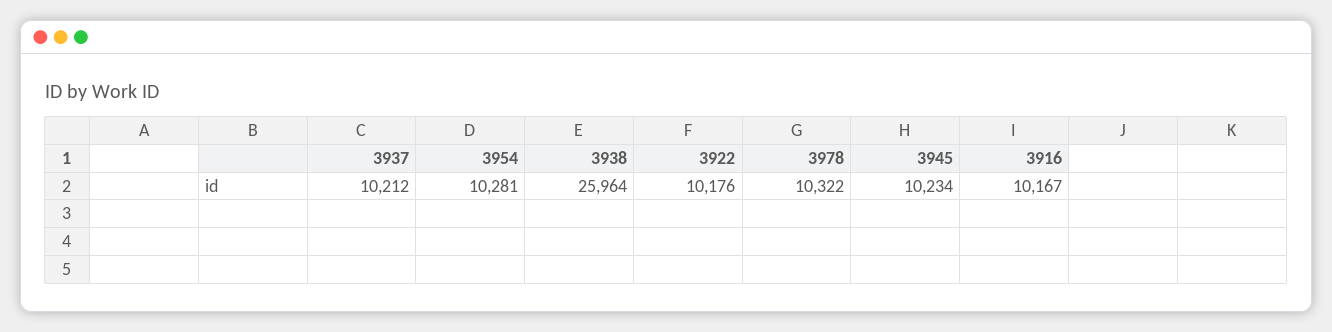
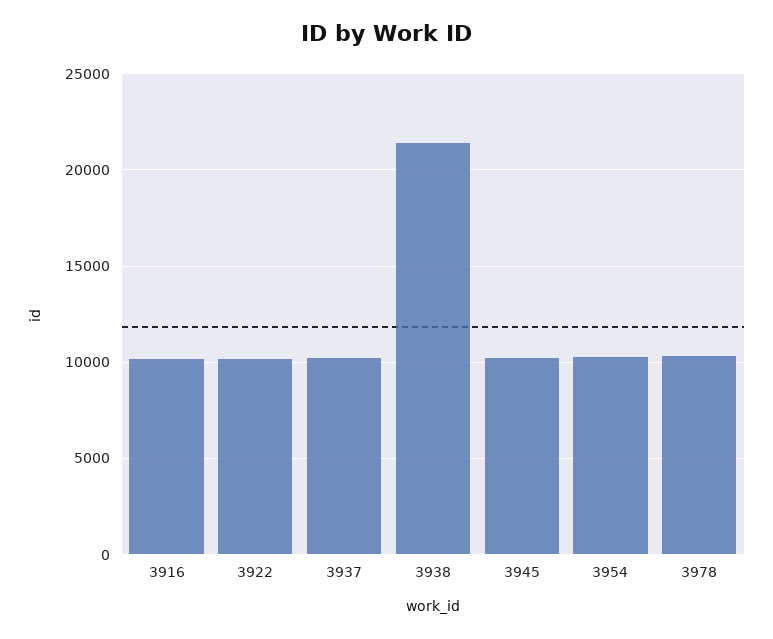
  {
    "3937": 10212,
    "3954": 10281,
-   "3938": 25964,
+   "3938": 21500,
    "3922": 10176,
    "3978": 10322,
    "3945": 10234,
    "3916": 10167
  }

